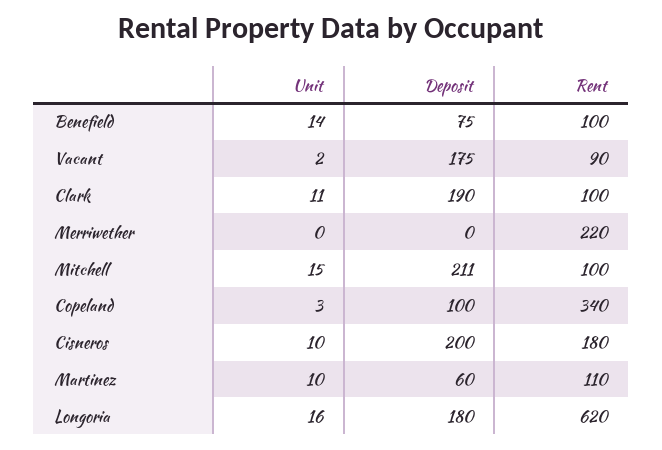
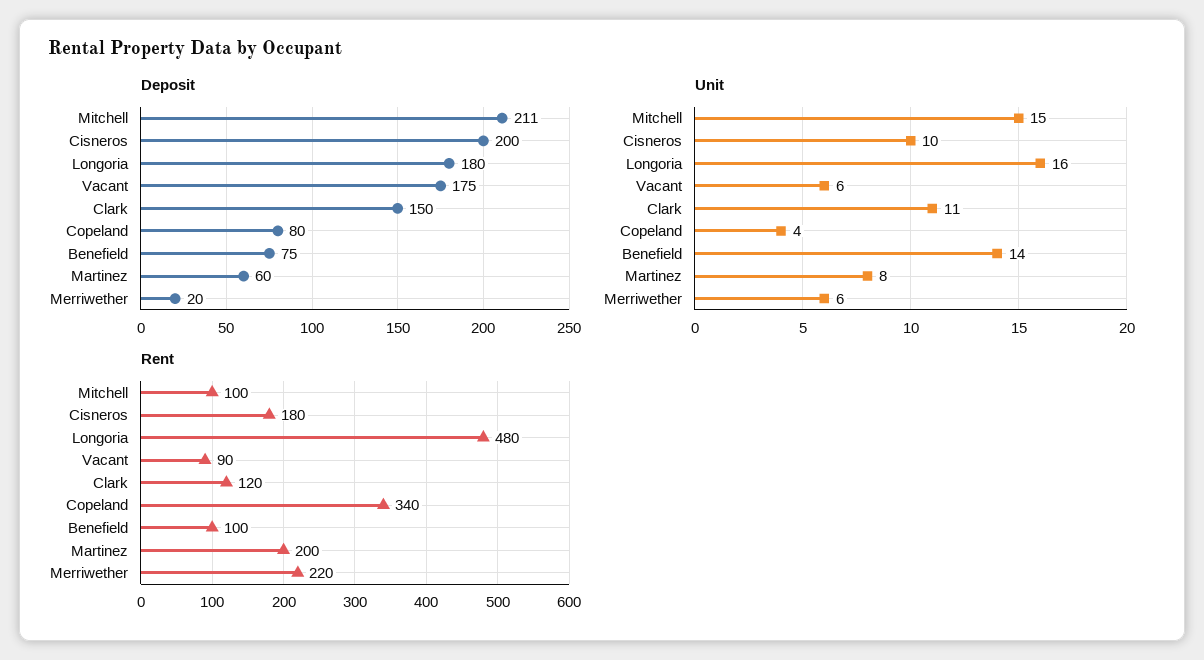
  {
    "Unit": {
      "Benefield": 14,
-     "Vacant": 2,
+     "Vacant": 6,
      "Clark": 11,
-     "Merriwether": 0,
+     "Merriwether": 6,
      "Mitchell": 15,
-     "Copeland": 3,
+     "Copeland": 4,
      "Cisneros": 10,
-     "Martinez": 10,
+     "Martinez": 8,
      "Longoria": 16
    },
    "Deposit": {
      "Benefield": 75,
      "Vacant": 175,
-     "Clark": 190,
+     "Clark": 150,
-     "Merriwether": 0,
+     "Merriwether": 20,
      "Mitchell": 211,
-     "Copeland": 100,
+     "Copeland": 80,
      "Cisneros": 200,
      "Martinez": 60,
      "Longoria": 180
    },
    "Rent": {
      "Benefield": 100,
      "Vacant": 90,
-     "Clark": 100,
+     "Clark": 120,
      "Merriwether": 220,
      "Mitchell": 100,
      "Copeland": 340,
      "Cisneros": 180,
-     "Martinez": 110,
+     "Martinez": 200,
-     "Longoria": 620
+     "Longoria": 480
    }
  }

